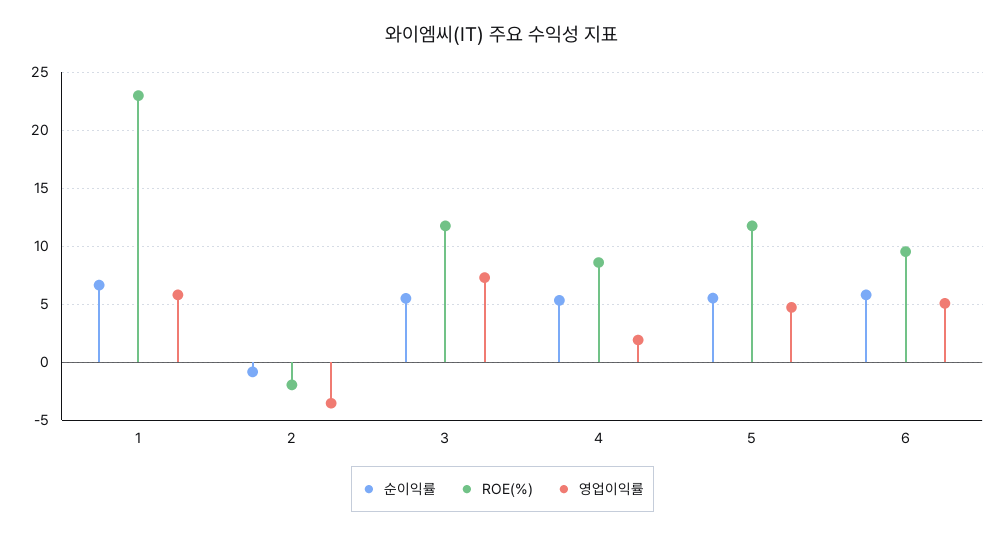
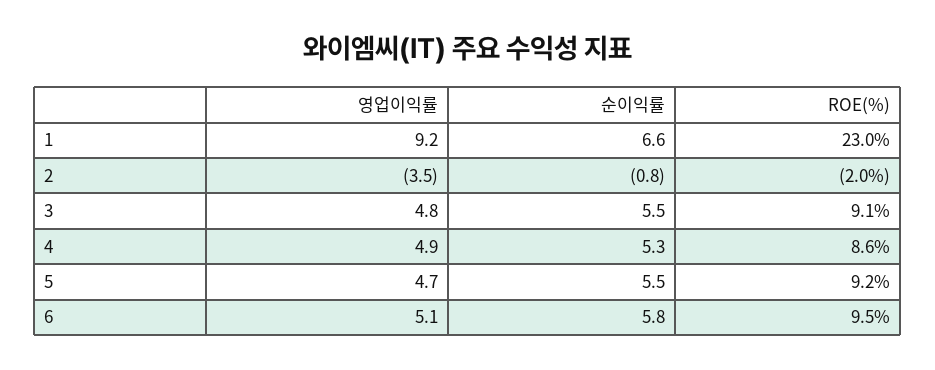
  {
    "순이익률": {
      "1": 6.6,
      "2": -0.8,
      "3": 5.5,
      "4": 5.3,
      "5": 5.5,
      "6": 5.8
    },
    "ROE(%)": {
      "1": 23,
      "2": -2,
-     "3": 12,
+     "3": 9.1,
      "4": 8.6,
-     "5": 12,
+     "5": 9.2,
      "6": 9.5
    },
    "영업이익률": {
-     "1": 6,
+     "1": 9.2,
      "2": -3.5,
-     "3": 7,
+     "3": 4.8,
-     "4": 2,
+     "4": 4.9,
      "5": 4.7,
      "6": 5.1
    }
  }

